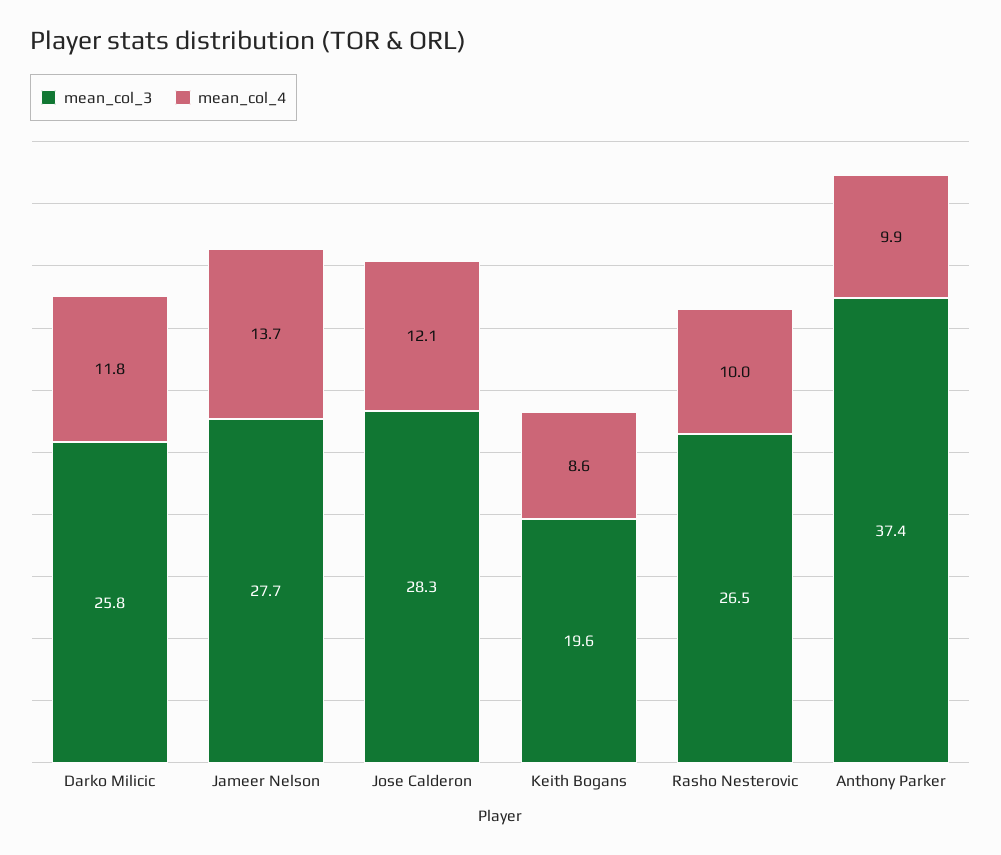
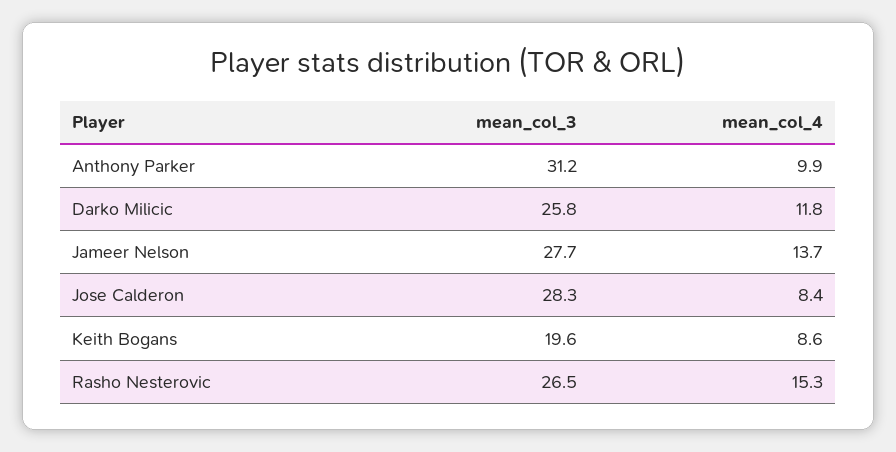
  {
    "mean_col_3": {
      "Darko Milicic": 25.8,
      "Jameer Nelson": 27.7,
      "Jose Calderon": 28.3,
      "Keith Bogans": 19.6,
      "Rasho Nesterovic": 26.5,
-     "Anthony Parker": 37.4
+     "Anthony Parker": 31.2
    },
    "mean_col_4": {
      "Darko Milicic": 11.8,
      "Jameer Nelson": 13.7,
-     "Jose Calderon": 12.1,
+     "Jose Calderon": 8.4,
      "Keith Bogans": 8.6,
-     "Rasho Nesterovic": 10,
+     "Rasho Nesterovic": 15.3,
      "Anthony Parker": 9.9
    }
  }

